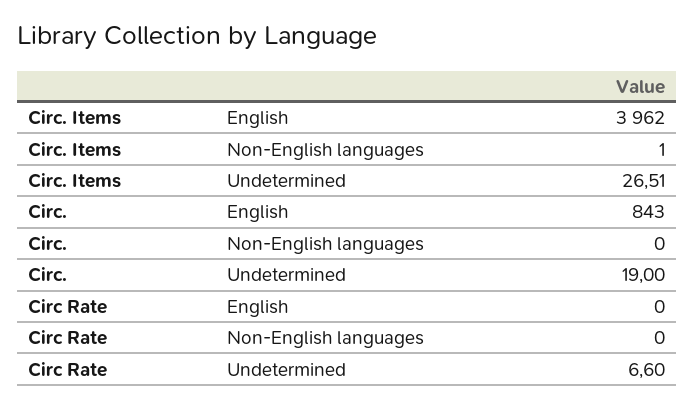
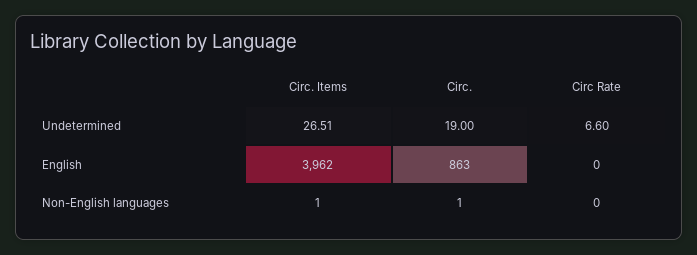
  {
    "Circ. Items": {
      "English": 3962,
      "Non-English languages": 1,
      "Undetermined": 26.51
    },
    "Circ.": {
-     "English": 843,
+     "English": 863,
-     "Non-English languages": 0,
+     "Non-English languages": 1,
      "Undetermined": 19
    },
    "Circ Rate": {
      "English": 0,
      "Non-English languages": 0,
      "Undetermined": 6.6
    }
  }

